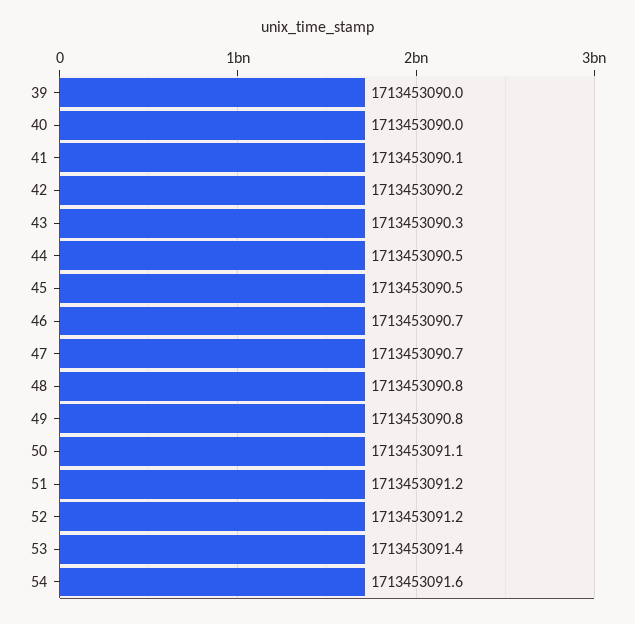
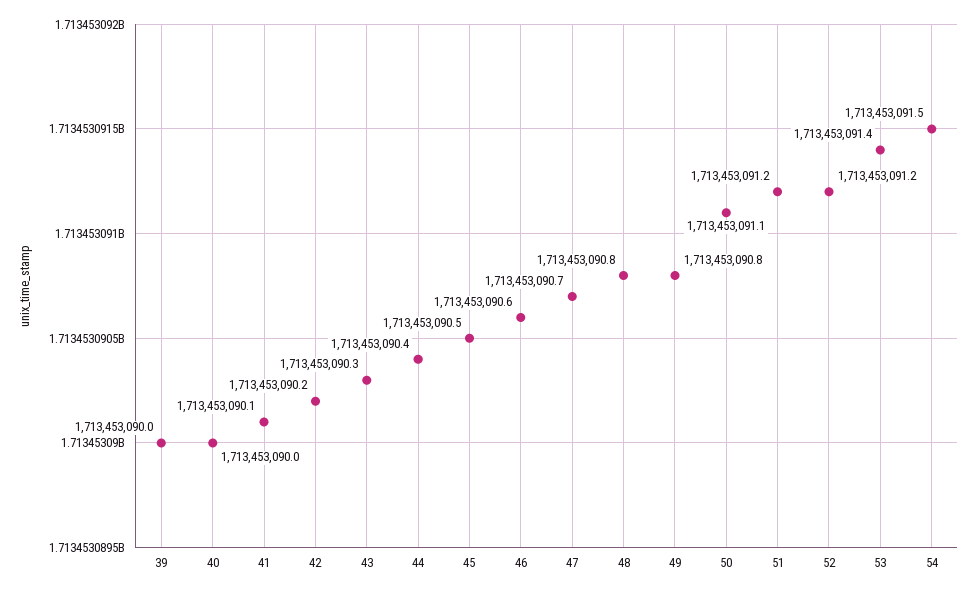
  {
    "39": 1713453090,
    "40": 1713453090,
    "41": 1713453090.1,
    "42": 1713453090.2,
    "43": 1713453090.3,
-   "44": 1713453090.5,
+   "44": 1713453090.4,
    "45": 1713453090.5,
-   "46": 1713453090.7,
+   "46": 1713453090.6,
    "47": 1713453090.7,
    "48": 1713453090.8,
    "49": 1713453090.8,
    "50": 1713453091.1,
    "51": 1713453091.2,
    "52": 1713453091.2,
    "53": 1713453091.4,
-   "54": 1713453091.6
+   "54": 1713453091.5
  }

